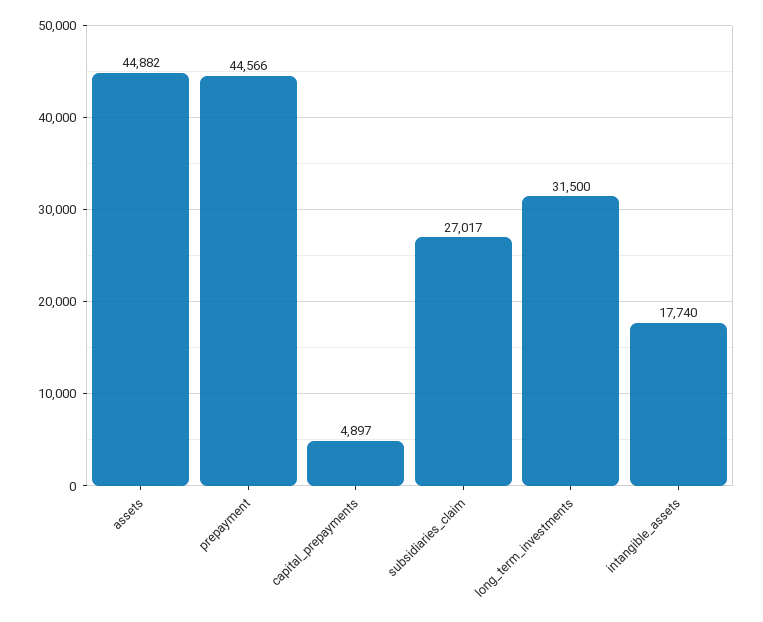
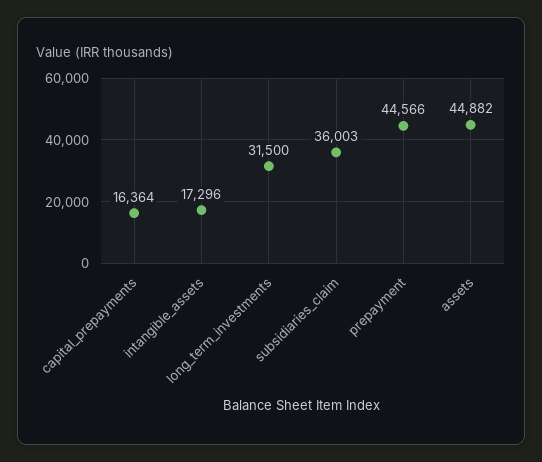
  {
    "assets": 44882,
    "prepayment": 44566,
-   "capital_prepayments": 4897,
+   "capital_prepayments": 16364,
-   "subsidiaries_claim": 27017,
+   "subsidiaries_claim": 36003,
    "long_term_investments": 31500,
-   "intangible_assets": 17740
+   "intangible_assets": 17296
  }

